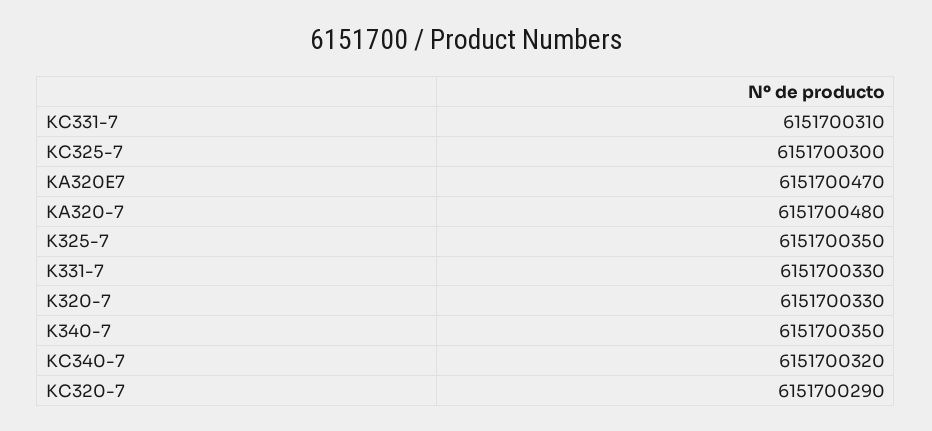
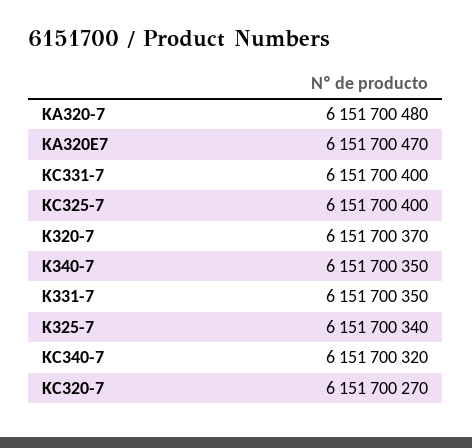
  {
-   "KC331-7": 6151700310,
+   "KC331-7": 6151700400,
-   "KC325-7": 6151700300,
+   "KC325-7": 6151700400,
    "KA320E7": 6151700470,
    "KA320-7": 6151700480,
-   "K325-7": 6151700350,
+   "K325-7": 6151700340,
-   "K331-7": 6151700330,
+   "K331-7": 6151700350,
-   "K320-7": 6151700330,
+   "K320-7": 6151700370,
    "K340-7": 6151700350,
    "KC340-7": 6151700320,
-   "KC320-7": 6151700290
+   "KC320-7": 6151700270
  }

